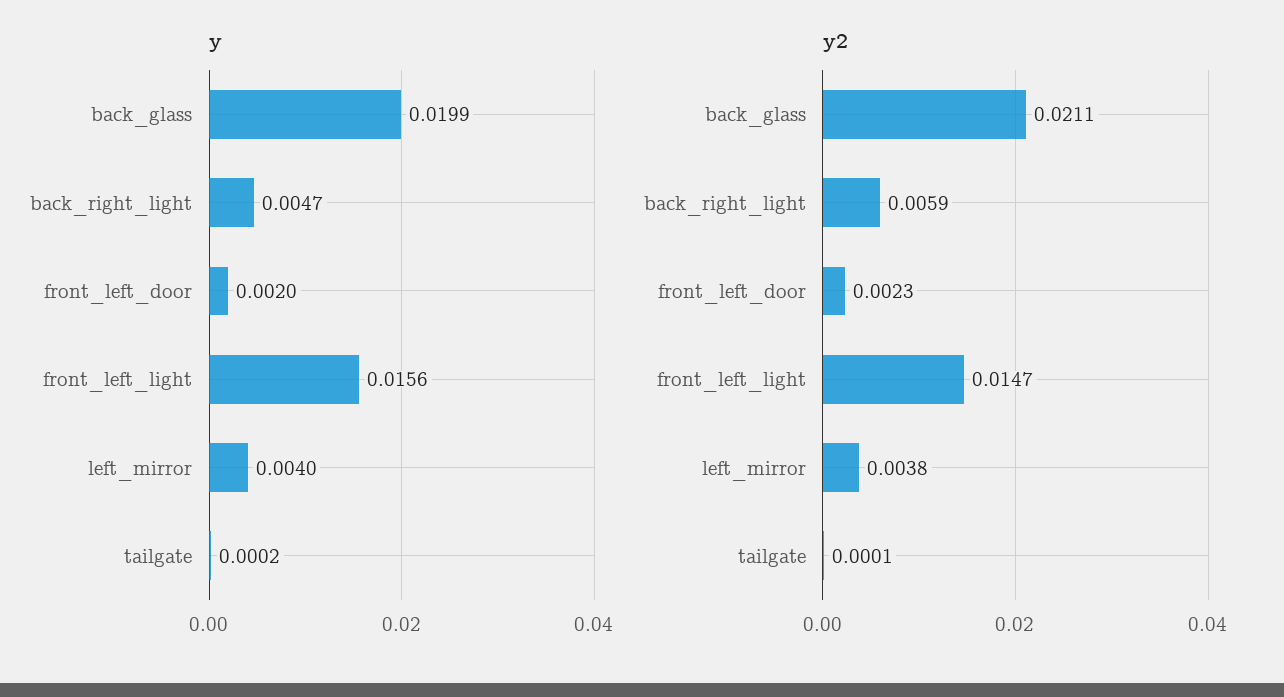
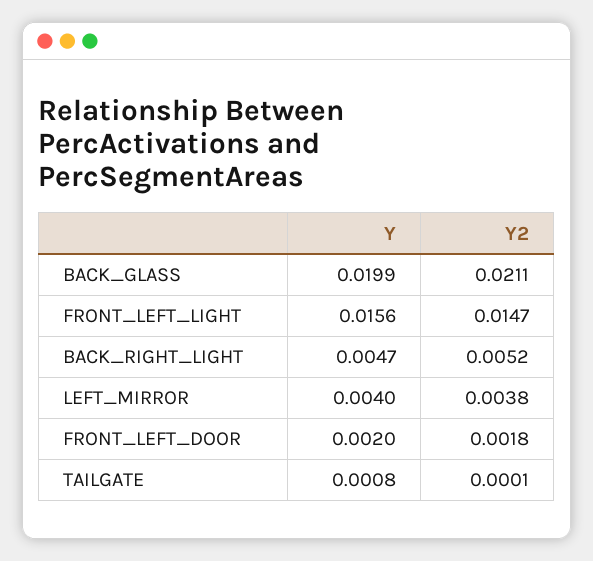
  {
    "y": {
      "back_glass": 0.0199,
      "back_right_light": 0.0047,
      "front_left_door": 0.002,
      "front_left_light": 0.0156,
      "left_mirror": 0.004,
-     "tailgate": 0.0002
+     "tailgate": 0.0008
    },
    "y2": {
      "back_glass": 0.0211,
-     "back_right_light": 0.0059,
+     "back_right_light": 0.0052,
-     "front_left_door": 0.0023,
+     "front_left_door": 0.0018,
      "front_left_light": 0.0147,
      "left_mirror": 0.0038,
      "tailgate": 0.0001
    }
  }

